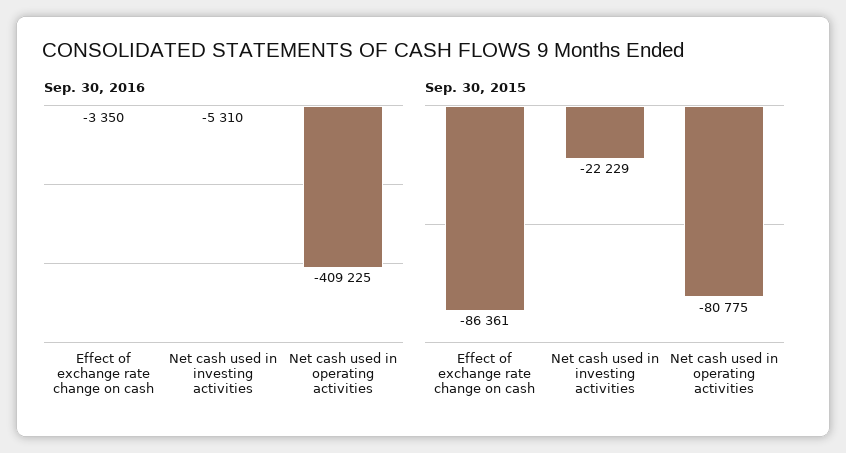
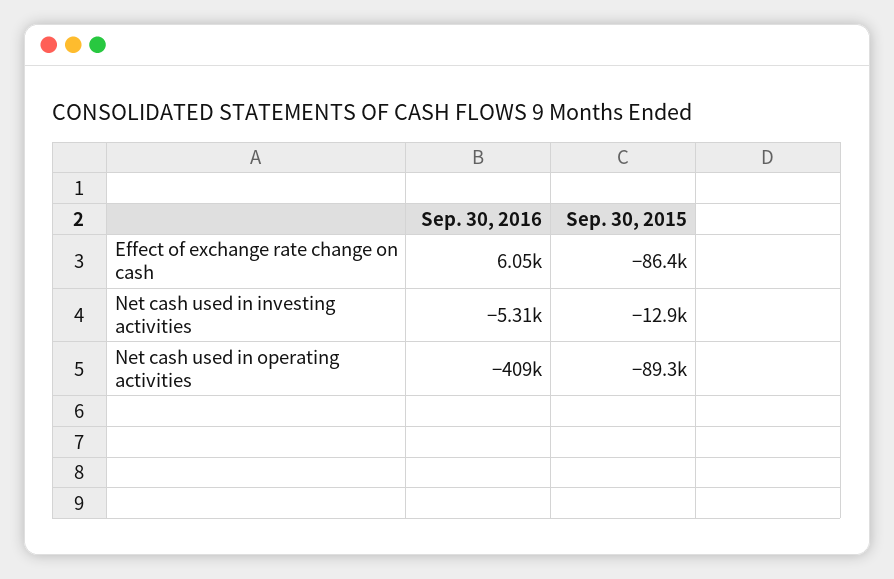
  {
    "Sep. 30, 2016": {
-     "Effect of exchange rate change on cash": -3350,
+     "Effect of exchange rate change on cash": 6050,
      "Net cash used in investing activities": -5310,
      "Net cash used in operating activities": -409225
    },
    "Sep. 30, 2015": {
      "Effect of exchange rate change on cash": -86361,
-     "Net cash used in investing activities": -22229,
+     "Net cash used in investing activities": -12900,
-     "Net cash used in operating activities": -80775
+     "Net cash used in operating activities": -89300
    }
  }

